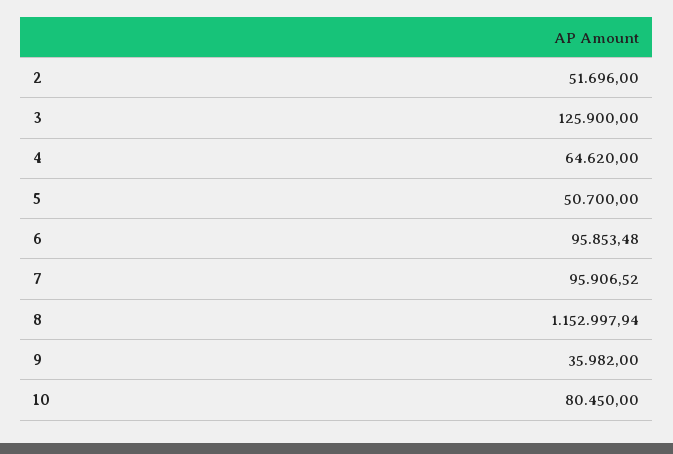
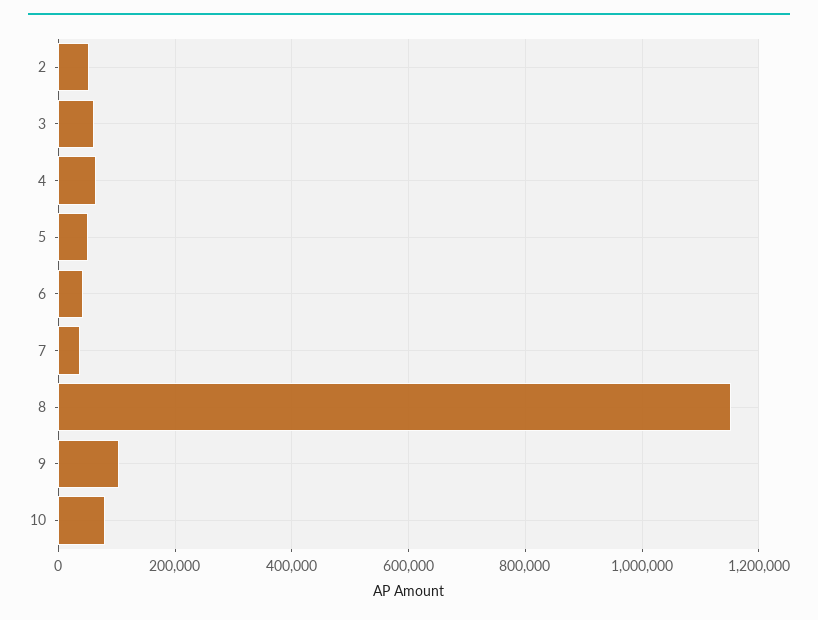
  {
    "2": 51696,
-   "3": 125900,
+   "3": 60000,
    "4": 64620,
    "5": 50700,
-   "6": 95853.48,
+   "6": 40000,
-   "7": 95906.52,
+   "7": 40000,
    "8": 1152997.94,
-   "9": 35982,
+   "9": 100000,
    "10": 80450
  }

